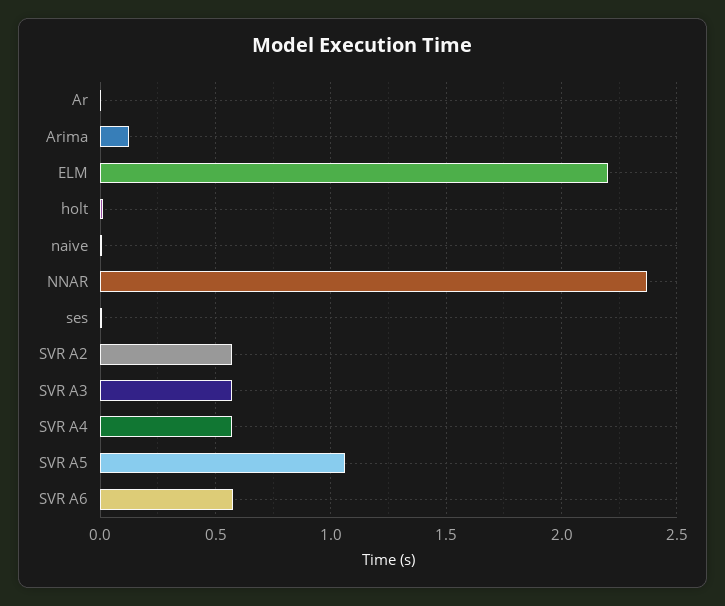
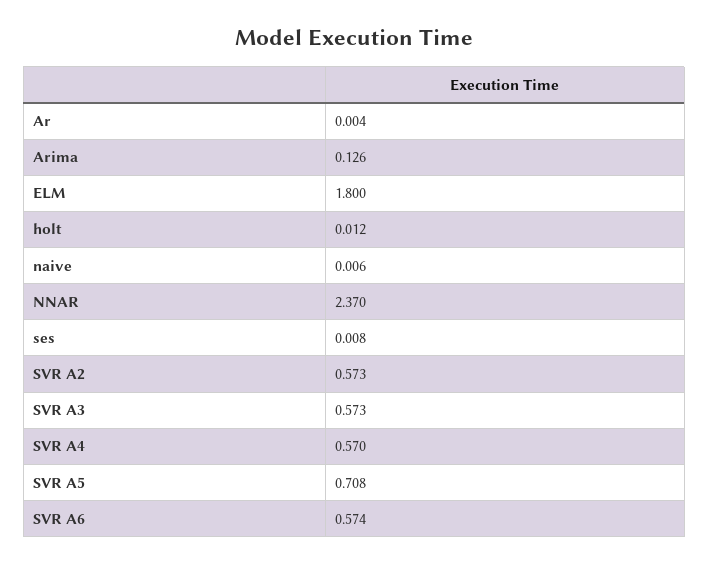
  {
    "Ar": 0.004,
    "Arima": 0.126,
-   "ELM": 2.2,
+   "ELM": 1.8,
    "holt": 0.012,
    "naive": 0.006,
    "NNAR": 2.37,
    "ses": 0.008,
    "SVR A2": 0.573,
    "SVR A3": 0.573,
    "SVR A4": 0.57,
-   "SVR A5": 1.05,
+   "SVR A5": 0.708,
    "SVR A6": 0.574
  }

